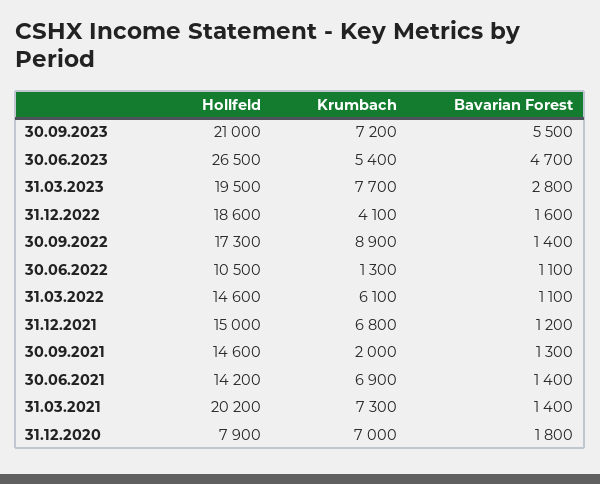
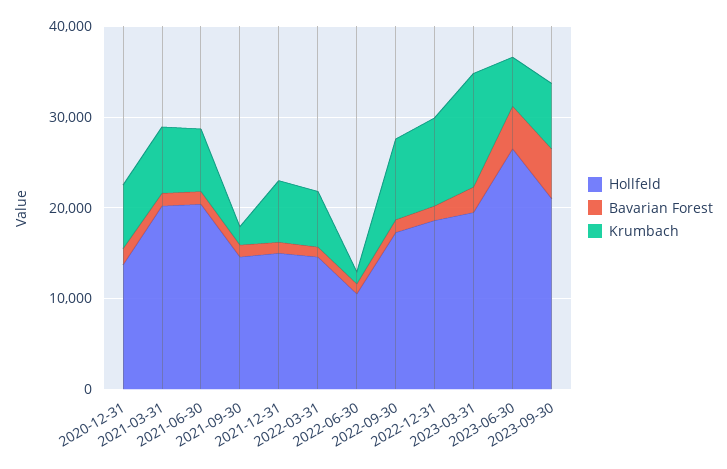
  {
    "Hollfeld": {
      "30.09.2023": 21000,
      "30.06.2023": 26500,
      "31.03.2023": 19500,
      "31.12.2022": 18600,
      "30.09.2022": 17300,
      "30.06.2022": 10500,
      "31.03.2022": 14600,
      "31.12.2021": 15000,
      "30.09.2021": 14600,
-     "30.06.2021": 14200,
+     "30.06.2021": 20000,
      "31.03.2021": 20200,
-     "31.12.2020": 7900
+     "31.12.2020": 14000
    },
    "Krumbach": {
      "30.09.2023": 7200,
      "30.06.2023": 5400,
-     "31.03.2023": 7700,
+     "31.03.2023": 12000,
-     "31.12.2022": 4100,
+     "31.12.2022": 10000,
      "30.09.2022": 8900,
      "30.06.2022": 1300,
      "31.03.2022": 6100,
      "31.12.2021": 6800,
      "30.09.2021": 2000,
      "30.06.2021": 6900,
      "31.03.2021": 7300,
      "31.12.2020": 7000
    },
    "Bavarian Forest": {
      "30.09.2023": 5500,
      "30.06.2023": 4700,
      "31.03.2023": 2800,
      "31.12.2022": 1600,
      "30.09.2022": 1400,
      "30.06.2022": 1100,
      "31.03.2022": 1100,
      "31.12.2021": 1200,
      "30.09.2021": 1300,
      "30.06.2021": 1400,
      "31.03.2021": 1400,
      "31.12.2020": 1800
    }
  }

